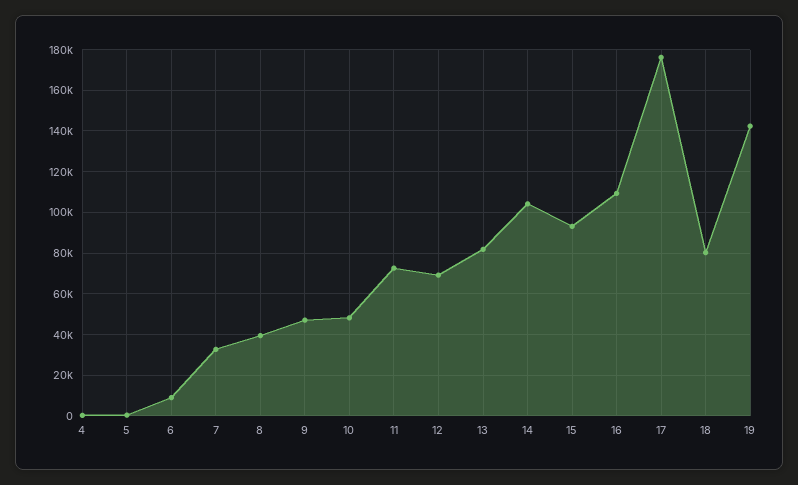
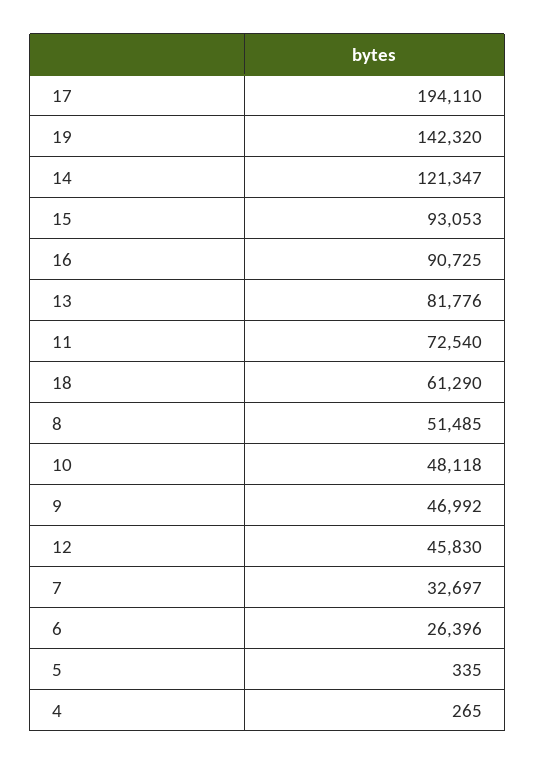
  {
    "4": 265,
    "5": 335,
-   "6": 10000,
+   "6": 26396,
    "7": 32697,
-   "8": 40000,
+   "8": 51485,
    "9": 46992,
    "10": 48118,
    "11": 72540,
-   "12": 70000,
+   "12": 45830,
    "13": 81776,
-   "14": 105000,
+   "14": 121347,
    "15": 93053,
-   "16": 110000,
+   "16": 90725,
-   "17": 175000,
+   "17": 194110,
-   "18": 80000,
+   "18": 61290,
    "19": 142320
  }

